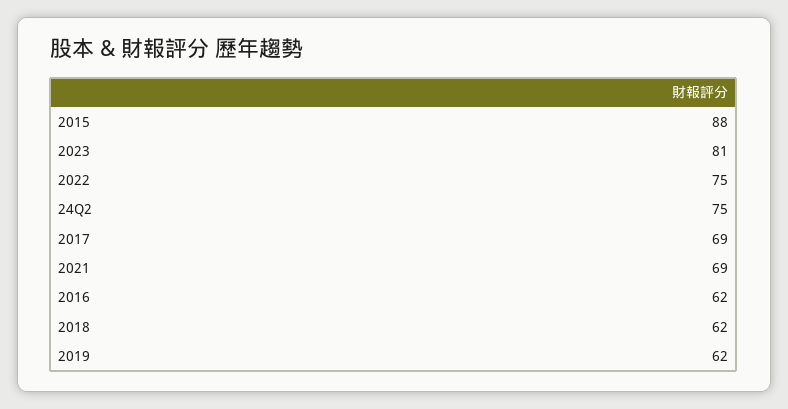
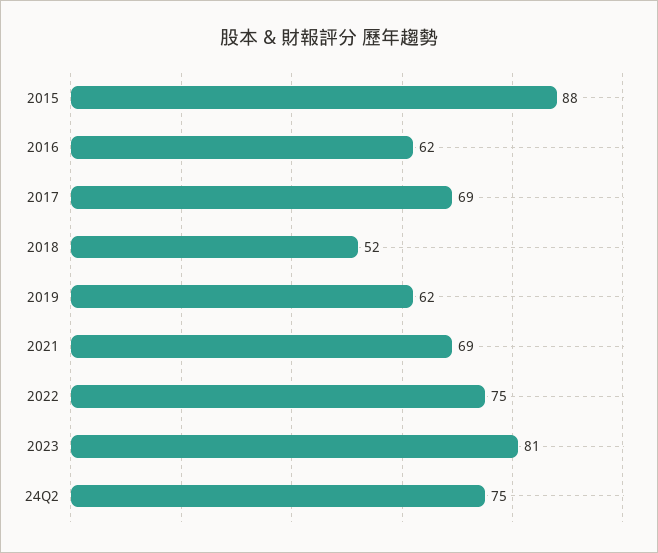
  {
    "2015": 88,
    "2023": 81,
    "2022": 75,
    "24Q2": 75,
    "2017": 69,
    "2021": 69,
    "2016": 62,
-   "2018": 62,
+   "2018": 52,
    "2019": 62
  }

